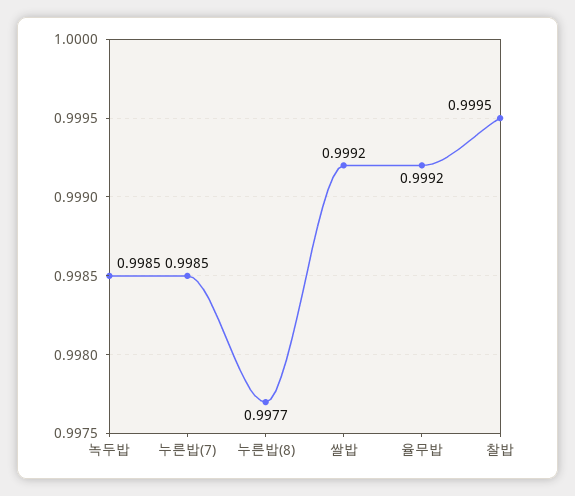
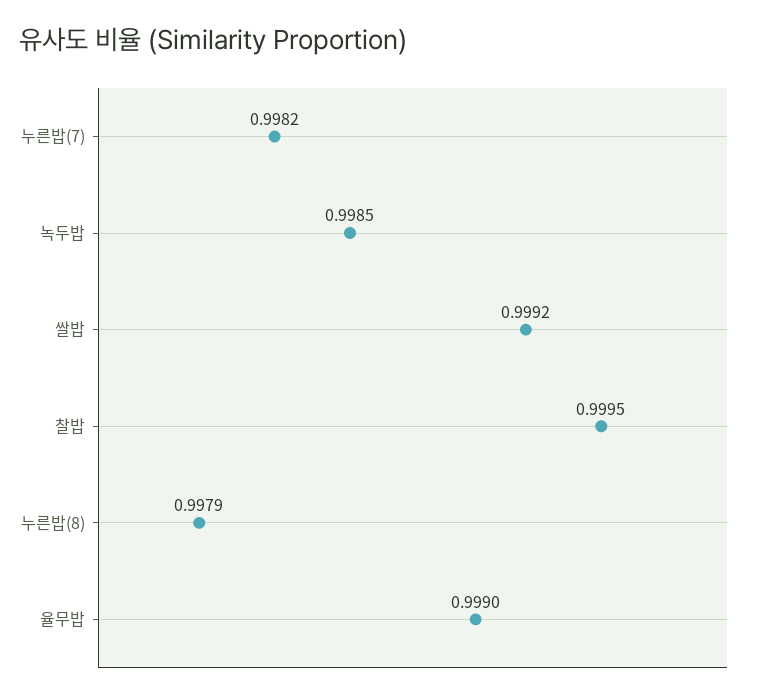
  {
    "녹두밥": 0.9985,
-   "누른밥(7)": 0.9985,
+   "누른밥(7)": 0.9982,
-   "누른밥(8)": 0.9977,
+   "누른밥(8)": 0.9979,
    "쌀밥": 0.9992,
-   "율무밥": 0.9992,
+   "율무밥": 0.999,
    "찰밥": 0.9995
  }

